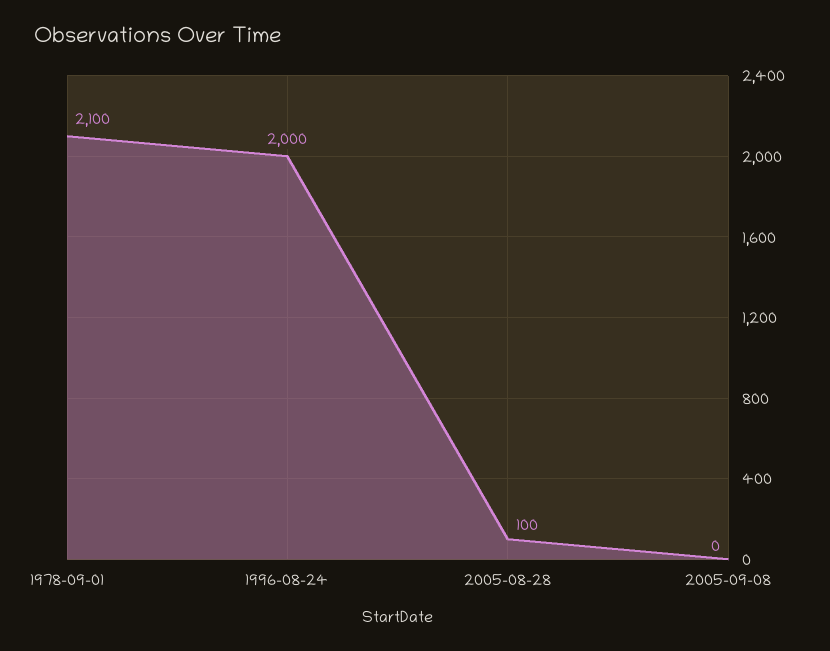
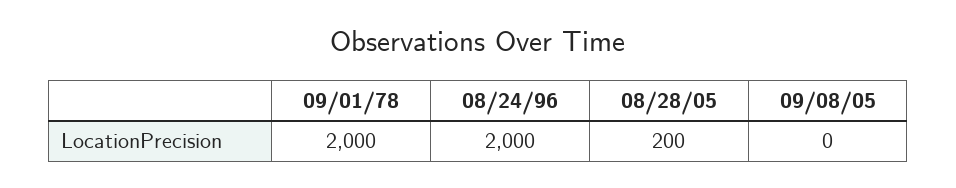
  {
-   "1978-09-01": 2100,
+   "1978-09-01": 2000,
    "1996-08-24": 2000,
-   "2005-08-28": 100,
+   "2005-08-28": 200,
    "2005-09-08": 0
  }

